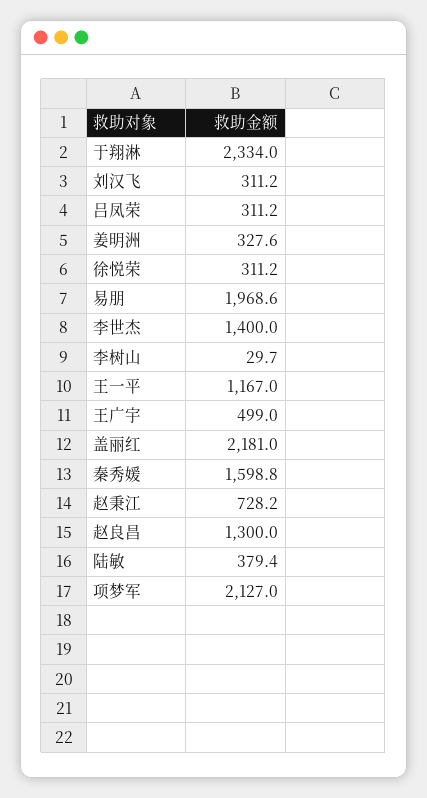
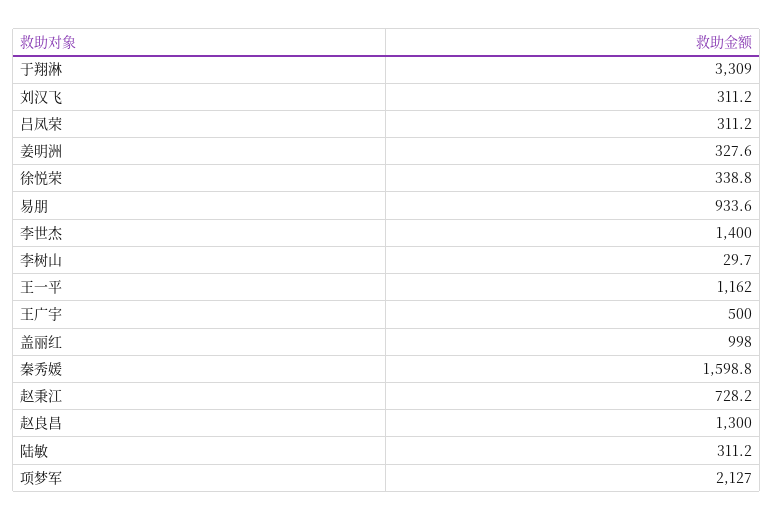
  {
-   "于翔淋": 2334,
+   "于翔淋": 3309,
    "刘汉飞": 311.2,
    "吕凤荣": 311.2,
    "姜明洲": 327.6,
-   "徐悦荣": 311.2,
+   "徐悦荣": 338.8,
-   "易朋": 1968.6,
+   "易朋": 933.6,
    "李世杰": 1400,
    "李树山": 29.7,
-   "王一平": 1167,
+   "王一平": 1162,
-   "王广宇": 499,
+   "王广宇": 500,
-   "盖丽红": 2181,
+   "盖丽红": 998,
    "秦秀媛": 1598.8,
    "赵秉江": 728.2,
    "赵良昌": 1300,
-   "陆敏": 379.4,
+   "陆敏": 311.2,
    "项梦军": 2127
  }

